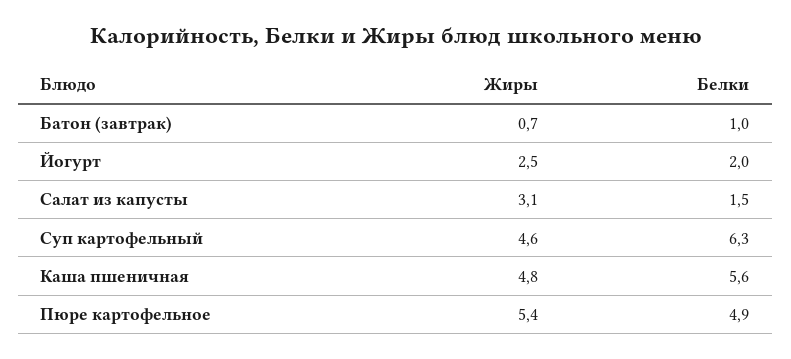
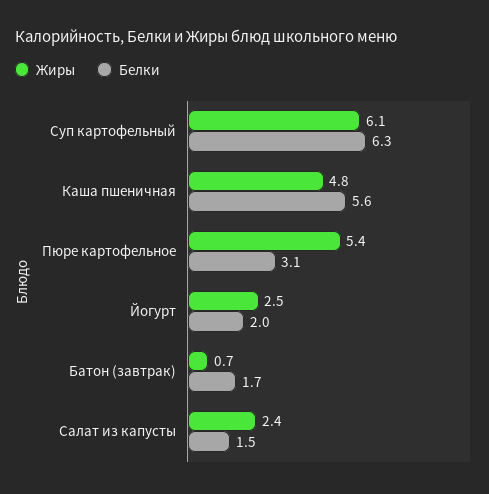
  {
    "Жиры": {
      "Батон (завтрак)": 0.7,
      "Йогурт": 2.5,
-     "Салат из капусты": 3.1,
+     "Салат из капусты": 2.4,
-     "Суп картофельный": 4.6,
+     "Суп картофельный": 6.1,
      "Каша пшеничная": 4.8,
      "Пюре картофельное": 5.4
    },
    "Белки": {
-     "Батон (завтрак)": 1,
+     "Батон (завтрак)": 1.7,
      "Йогурт": 2,
      "Салат из капусты": 1.5,
      "Суп картофельный": 6.3,
      "Каша пшеничная": 5.6,
-     "Пюре картофельное": 4.9
+     "Пюре картофельное": 3.1
    }
  }

